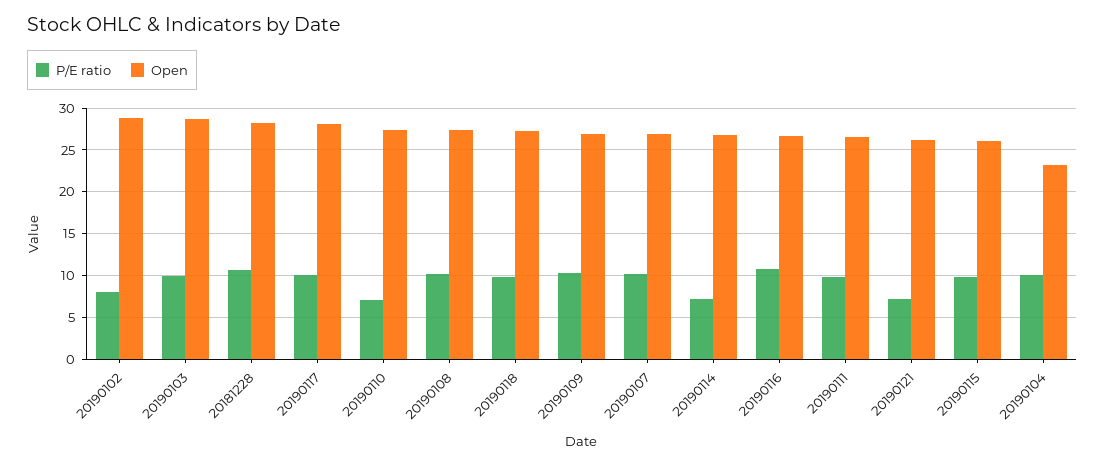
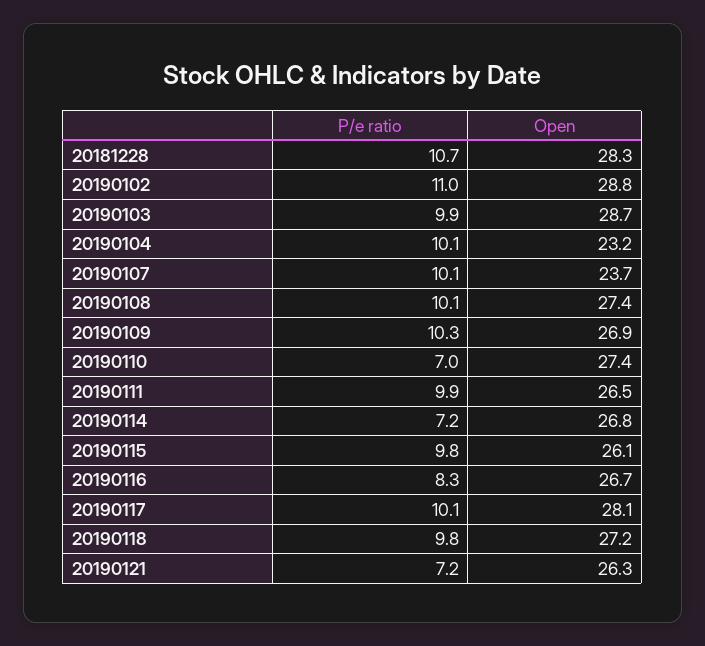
  {
    "P/E ratio": {
-     "20190102": 8,
+     "20190102": 11,
      "20190103": 9.9,
      "20181228": 10.7,
      "20190117": 10.1,
      "20190110": 7,
      "20190108": 10.1,
      "20190118": 9.8,
      "20190109": 10.3,
      "20190107": 10.1,
      "20190114": 7.2,
-     "20190116": 11,
+     "20190116": 8.3,
      "20190111": 9.9,
      "20190121": 7.2,
      "20190115": 9.8,
      "20190104": 10.1
    },
    "Open": {
      "20190102": 28.8,
      "20190103": 28.7,
      "20181228": 28.3,
      "20190117": 28.1,
      "20190110": 27.4,
      "20190108": 27.4,
      "20190118": 27.2,
      "20190109": 26.9,
-     "20190107": 27,
+     "20190107": 23.7,
      "20190114": 26.8,
      "20190116": 26.7,
      "20190111": 26.5,
      "20190121": 26.3,
      "20190115": 26.1,
      "20190104": 23.2
    }
  }

